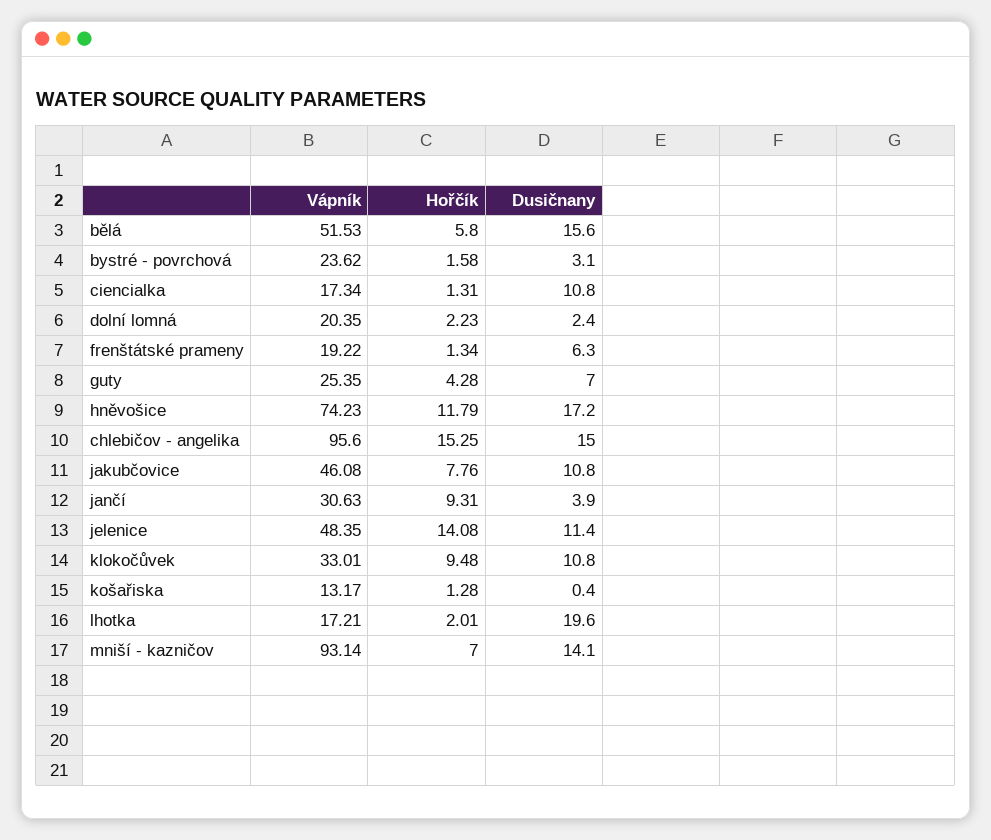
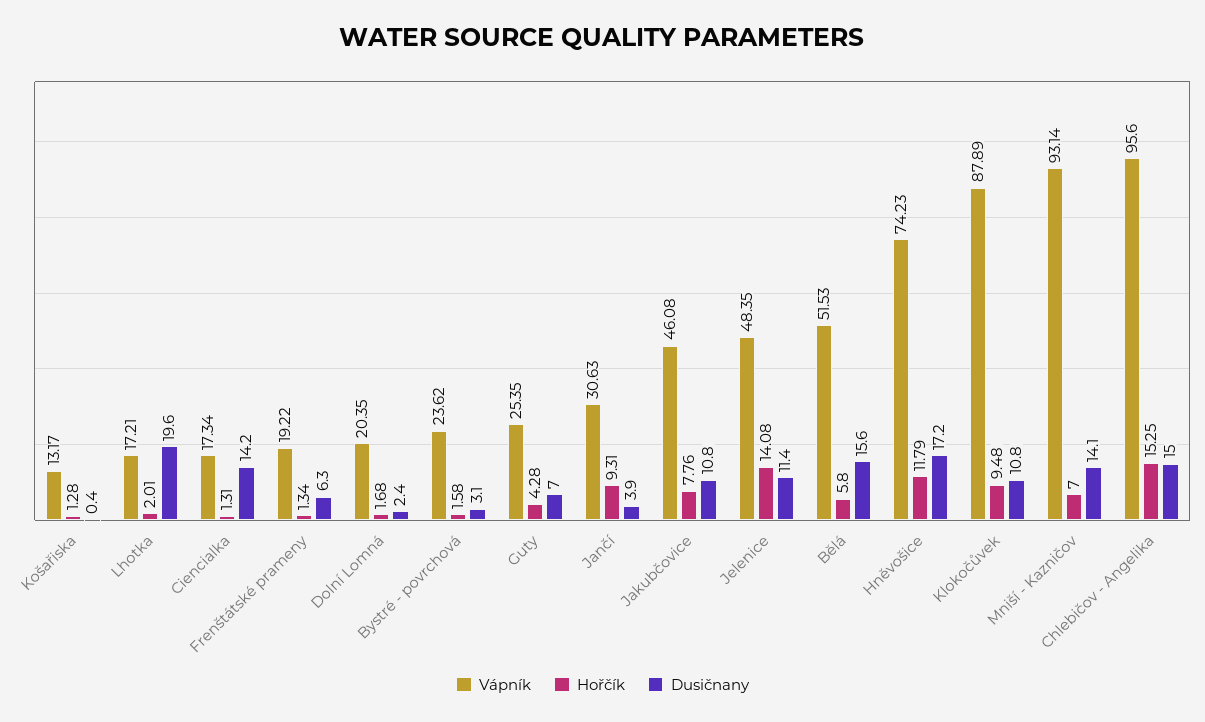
  {
    "Vápník": {
      "bělá": 51.53,
      "bystré - povrchová": 23.62,
      "ciencialka": 17.34,
      "dolní lomná": 20.35,
      "frenštátské prameny": 19.22,
      "guty": 25.35,
      "hněvošice": 74.23,
      "chlebičov - angelika": 95.6,
      "jakubčovice": 46.08,
      "jančí": 30.63,
      "jelenice": 48.35,
-     "klokočůvek": 33.01,
+     "klokočůvek": 87.89,
      "košařiska": 13.17,
      "lhotka": 17.21,
      "mniší - kazničov": 93.14
    },
    "Hořčík": {
      "bělá": 5.8,
      "bystré - povrchová": 1.58,
      "ciencialka": 1.31,
-     "dolní lomná": 2.23,
+     "dolní lomná": 1.68,
      "frenštátské prameny": 1.34,
      "guty": 4.28,
      "hněvošice": 11.79,
      "chlebičov - angelika": 15.25,
      "jakubčovice": 7.76,
      "jančí": 9.31,
      "jelenice": 14.08,
      "klokočůvek": 9.48,
      "košařiska": 1.28,
      "lhotka": 2.01,
      "mniší - kazničov": 7
    },
    "Dusičnany": {
      "bělá": 15.6,
      "bystré - povrchová": 3.1,
-     "ciencialka": 10.8,
+     "ciencialka": 14.2,
      "dolní lomná": 2.4,
      "frenštátské prameny": 6.3,
      "guty": 7,
      "hněvošice": 17.2,
      "chlebičov - angelika": 15,
      "jakubčovice": 10.8,
      "jančí": 3.9,
      "jelenice": 11.4,
      "klokočůvek": 10.8,
      "košařiska": 0.4,
      "lhotka": 19.6,
      "mniší - kazničov": 14.1
    }
  }

